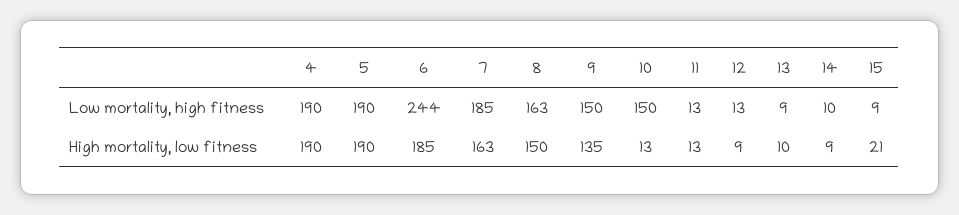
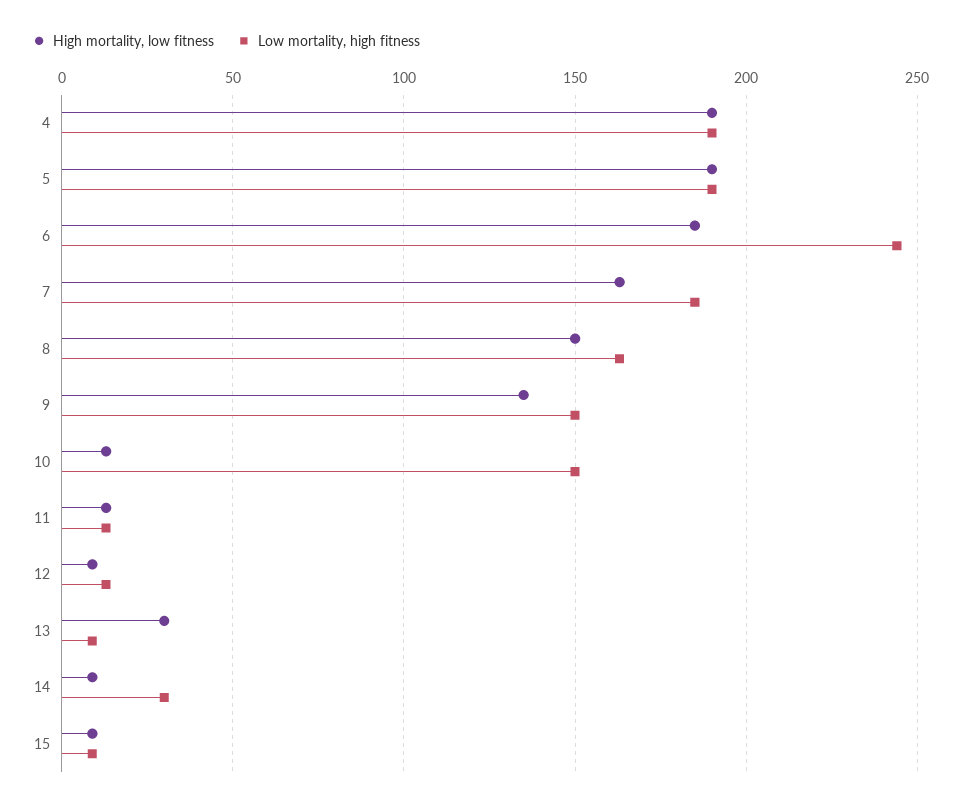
  {
    "Low mortality, high fitness": {
      "4": 190,
      "5": 190,
      "6": 244,
      "7": 185,
      "8": 163,
      "9": 150,
      "10": 150,
      "11": 13,
      "12": 13,
      "13": 9,
-     "14": 10,
+     "14": 30,
      "15": 9
    },
    "High mortality, low fitness": {
      "4": 190,
      "5": 190,
      "6": 185,
      "7": 163,
      "8": 150,
      "9": 135,
      "10": 13,
      "11": 13,
      "12": 9,
-     "13": 10,
+     "13": 30,
      "14": 9,
-     "15": 21
+     "15": 10
    }
  }

